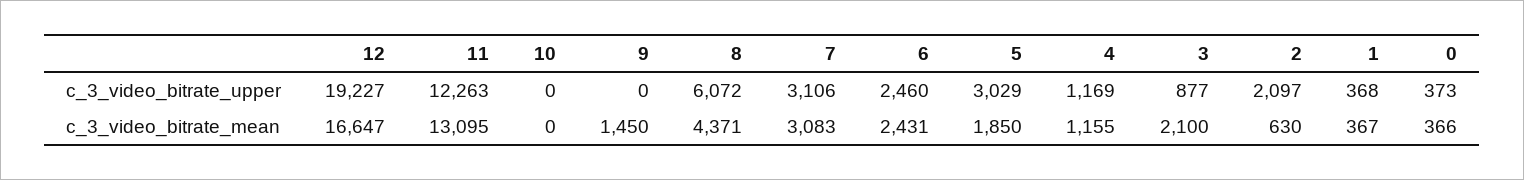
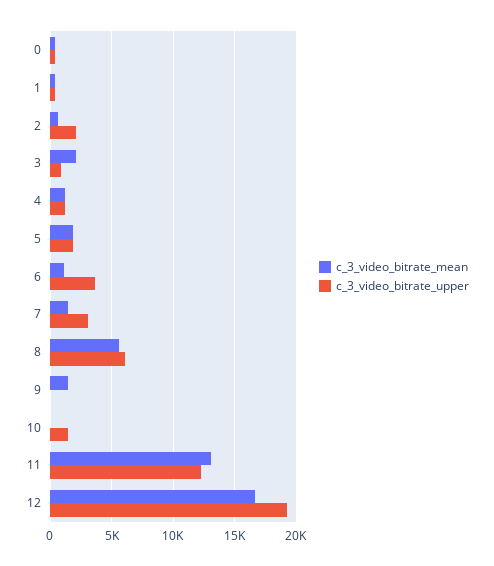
  {
    "c_3_video_bitrate_upper": {
      "12": 19227,
      "11": 12263,
-     "10": 0,
+     "10": 1500,
      "9": 0,
      "8": 6072,
      "7": 3106,
-     "6": 2460,
+     "6": 3500,
-     "5": 3029,
+     "5": 2000,
      "4": 1169,
      "3": 877,
      "2": 2097,
      "1": 368,
      "0": 373
    },
    "c_3_video_bitrate_mean": {
      "12": 16647,
      "11": 13095,
      "10": 0,
      "9": 1450,
-     "8": 4371,
+     "8": 5500,
-     "7": 3083,
+     "7": 1500,
-     "6": 2431,
+     "6": 1000,
      "5": 1850,
      "4": 1155,
      "3": 2100,
      "2": 630,
      "1": 367,
      "0": 366
    }
  }

